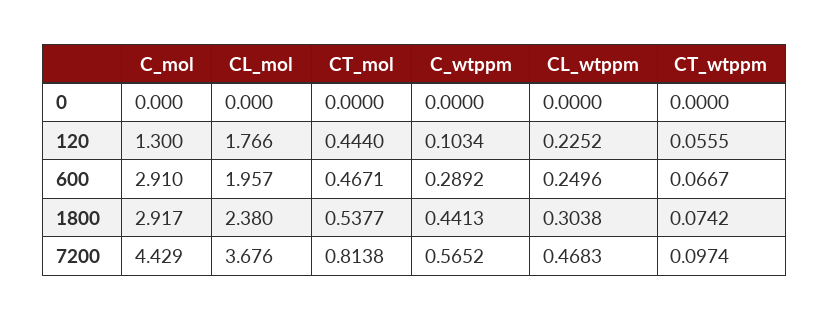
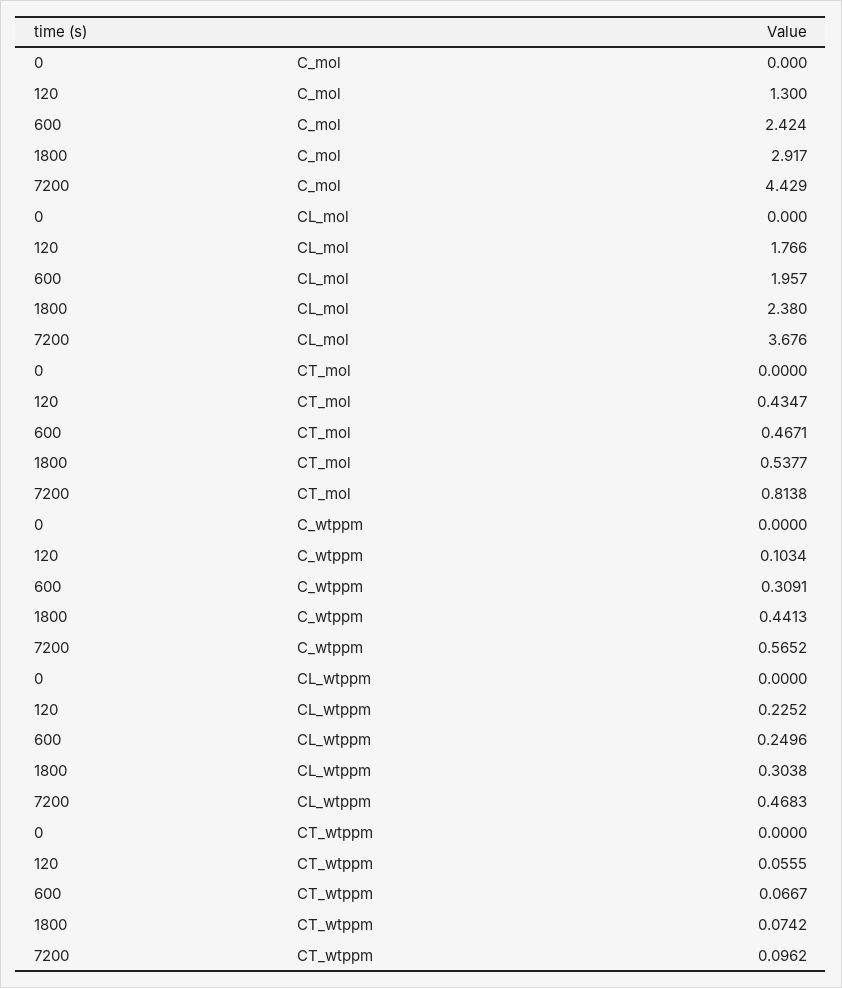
  {
    "C_mol": {
      "0": 0,
      "120": 1.3,
-     "600": 2.91,
+     "600": 2.424,
      "1800": 2.917,
      "7200": 4.429
    },
    "CL_mol": {
      "0": 0,
      "120": 1.766,
      "600": 1.957,
      "1800": 2.38,
      "7200": 3.676
    },
    "CT_mol": {
      "0": 0,
-     "120": 0.444,
+     "120": 0.4347,
      "600": 0.4671,
      "1800": 0.5377,
      "7200": 0.8138
    },
    "C_wtppm": {
      "0": 0,
      "120": 0.1034,
-     "600": 0.2892,
+     "600": 0.3091,
      "1800": 0.4413,
      "7200": 0.5652
    },
    "CL_wtppm": {
      "0": 0,
      "120": 0.2252,
      "600": 0.2496,
      "1800": 0.3038,
      "7200": 0.4683
    },
    "CT_wtppm": {
      "0": 0,
      "120": 0.0555,
      "600": 0.0667,
      "1800": 0.0742,
-     "7200": 0.0974
+     "7200": 0.0962
    }
  }

